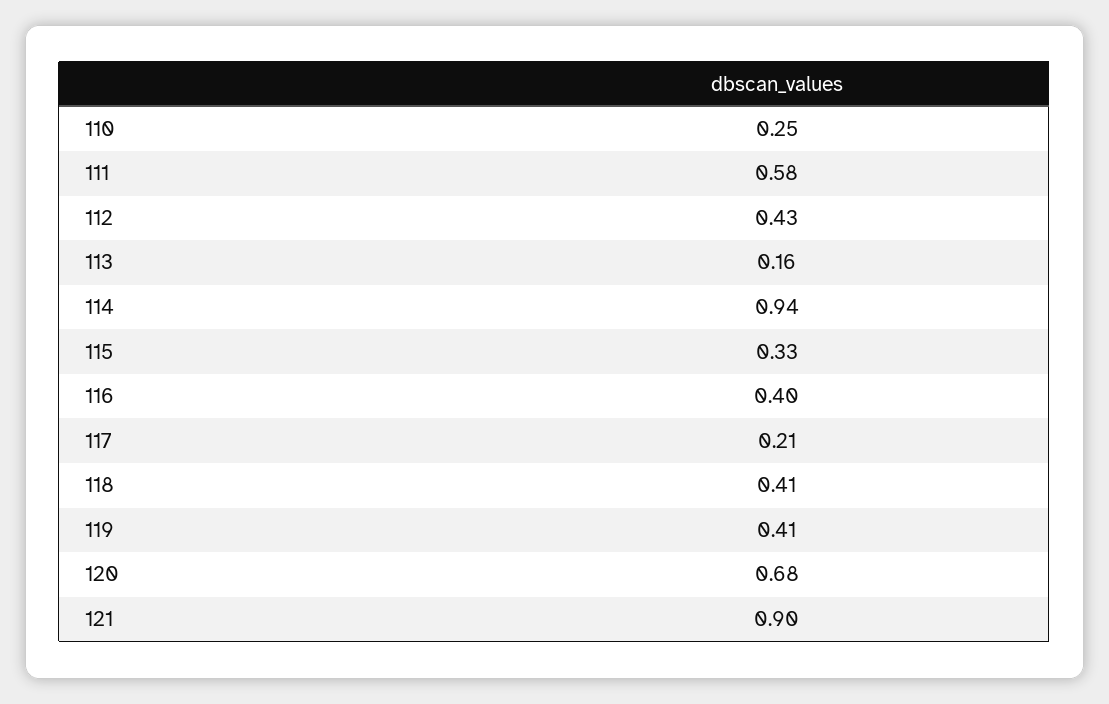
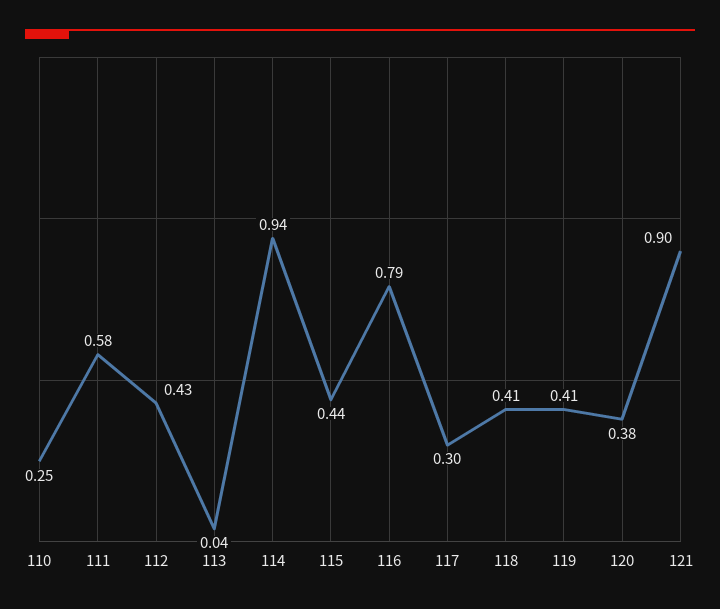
  {
    "110": 0.25,
    "111": 0.58,
    "112": 0.43,
-   "113": 0.16,
+   "113": 0.04,
    "114": 0.94,
-   "115": 0.33,
+   "115": 0.44,
-   "116": 0.4,
+   "116": 0.79,
-   "117": 0.21,
+   "117": 0.3,
    "118": 0.41,
    "119": 0.41,
-   "120": 0.68,
+   "120": 0.38,
    "121": 0.9
  }

